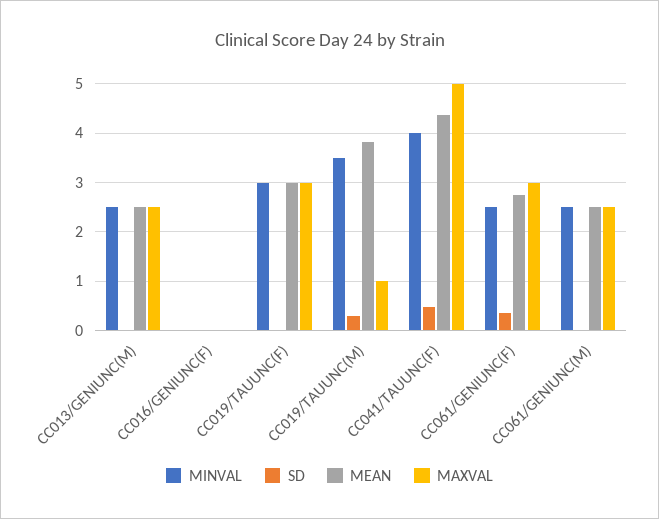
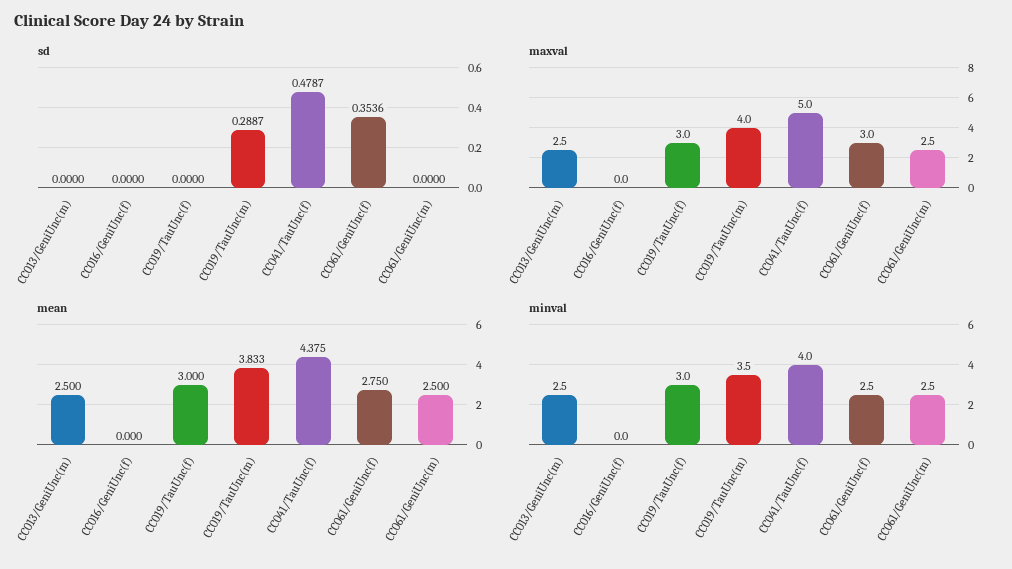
  {
    "MINVAL": {
      "CC013/GENIUNC(M)": 2.5,
      "CC016/GENIUNC(F)": 0,
      "CC019/TAUUNC(F)": 3,
      "CC019/TAUUNC(M)": 3.5,
      "CC041/TAUUNC(F)": 4,
      "CC061/GENIUNC(F)": 2.5,
      "CC061/GENIUNC(M)": 2.5
    },
    "SD": {
      "CC013/GENIUNC(M)": 0,
      "CC016/GENIUNC(F)": 0,
      "CC019/TAUUNC(F)": 0,
      "CC019/TAUUNC(M)": 0.2887,
      "CC041/TAUUNC(F)": 0.4787,
      "CC061/GENIUNC(F)": 0.3536,
      "CC061/GENIUNC(M)": 0
    },
    "MEAN": {
      "CC013/GENIUNC(M)": 2.5,
      "CC016/GENIUNC(F)": 0,
      "CC019/TAUUNC(F)": 3,
      "CC019/TAUUNC(M)": 3.833,
      "CC041/TAUUNC(F)": 4.375,
      "CC061/GENIUNC(F)": 2.75,
      "CC061/GENIUNC(M)": 2.5
    },
    "MAXVAL": {
      "CC013/GENIUNC(M)": 2.5,
      "CC016/GENIUNC(F)": 0,
      "CC019/TAUUNC(F)": 3,
-     "CC019/TAUUNC(M)": 1,
+     "CC019/TAUUNC(M)": 4,
      "CC041/TAUUNC(F)": 5,
      "CC061/GENIUNC(F)": 3,
      "CC061/GENIUNC(M)": 2.5
    }
  }

